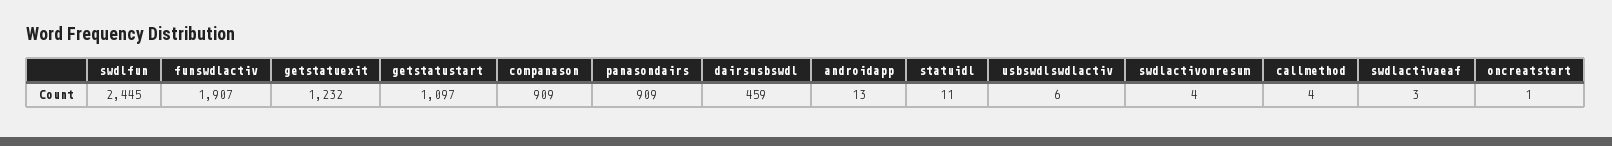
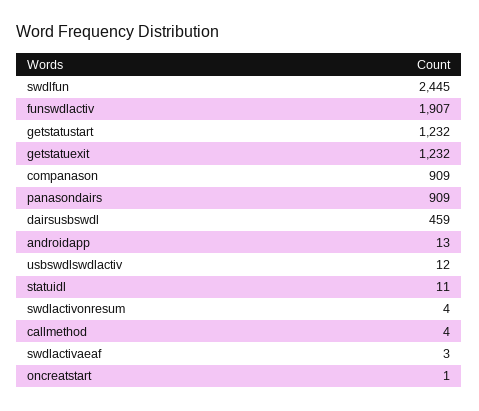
  {
    "swdlfun": 2445,
    "funswdlactiv": 1907,
    "getstatuexit": 1232,
-   "getstatustart": 1097,
+   "getstatustart": 1232,
    "companason": 909,
    "panasondairs": 909,
    "dairsusbswdl": 459,
    "androidapp": 13,
    "statuidl": 11,
-   "usbswdlswdlactiv": 6,
+   "usbswdlswdlactiv": 12,
    "swdlactivonresum": 4,
    "callmethod": 4,
    "swdlactivaeaf": 3,
    "oncreatstart": 1
  }

